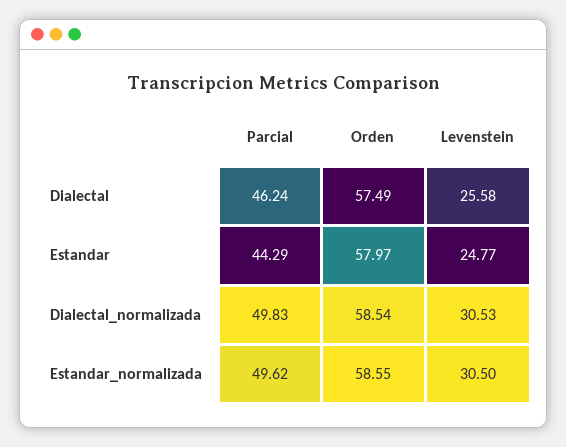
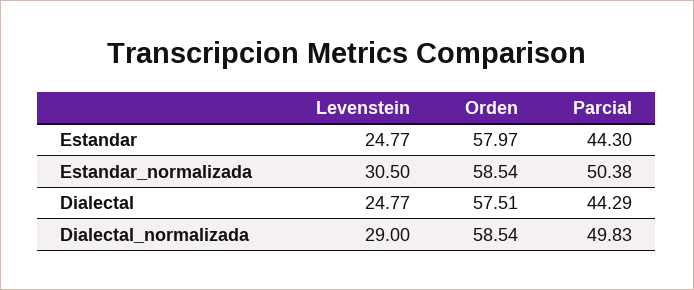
  {
    "Parcial": {
-     "Dialectal": 46.24,
+     "Dialectal": 44.29,
-     "Estandar": 44.29,
+     "Estandar": 44.3,
      "Dialectal_normalizada": 49.83,
-     "Estandar_normalizada": 49.62
+     "Estandar_normalizada": 50.38
    },
    "Orden": {
-     "Dialectal": 57.49,
+     "Dialectal": 57.51,
      "Estandar": 57.97,
      "Dialectal_normalizada": 58.54,
-     "Estandar_normalizada": 58.55
+     "Estandar_normalizada": 58.54
    },
    "Levenstein": {
-     "Dialectal": 25.58,
+     "Dialectal": 24.77,
      "Estandar": 24.77,
-     "Dialectal_normalizada": 30.53,
+     "Dialectal_normalizada": 29,
      "Estandar_normalizada": 30.5
    }
  }

